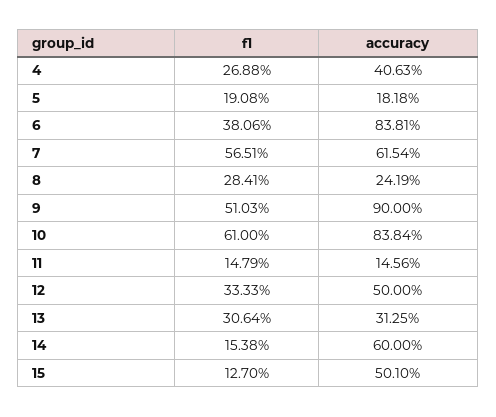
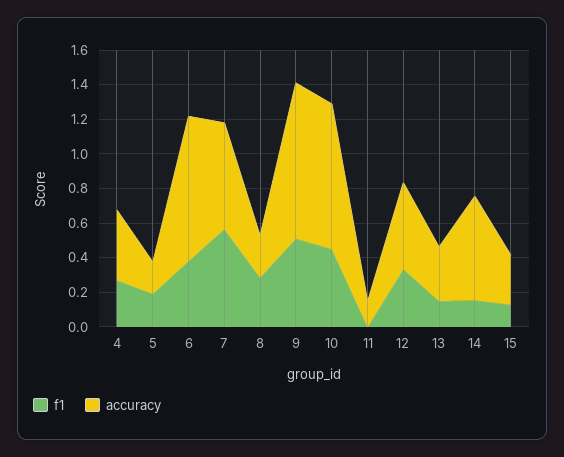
  {
    "f1": {
      "4": 0.2688,
      "5": 0.1908,
      "6": 0.3806,
      "7": 0.5651,
      "8": 0.2841,
      "9": 0.5103,
-     "10": 0.61,
+     "10": 0.45,
-     "11": 0.1479,
+     "11": 0,
      "12": 0.3333,
-     "13": 0.3064,
+     "13": 0.15,
      "14": 0.1538,
      "15": 0.127
    },
    "accuracy": {
      "4": 0.4063,
      "5": 0.1818,
      "6": 0.8381,
      "7": 0.6154,
      "8": 0.2419,
      "9": 0.9,
      "10": 0.8384,
      "11": 0.1456,
      "12": 0.5,
      "13": 0.3125,
      "14": 0.6,
-     "15": 0.501
+     "15": 0.3
    }
  }

